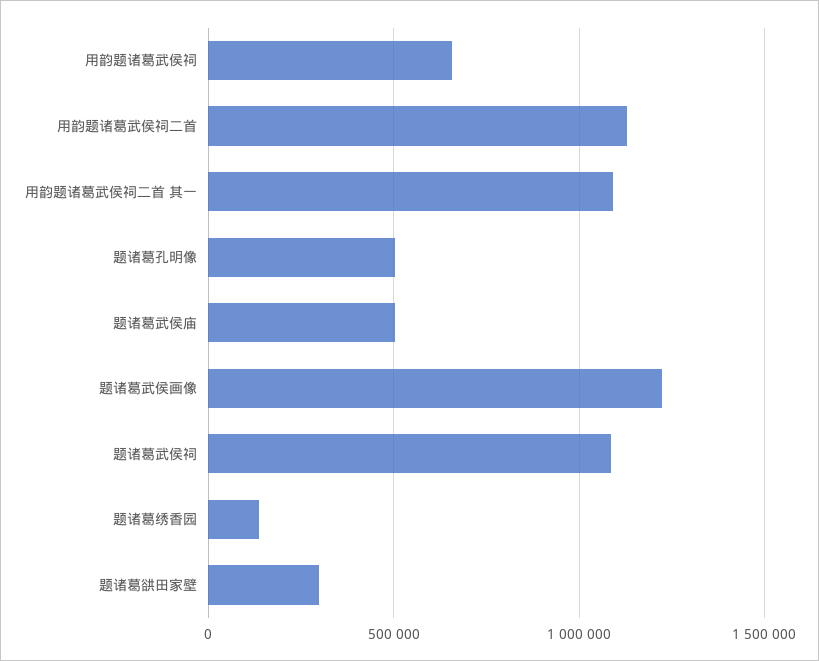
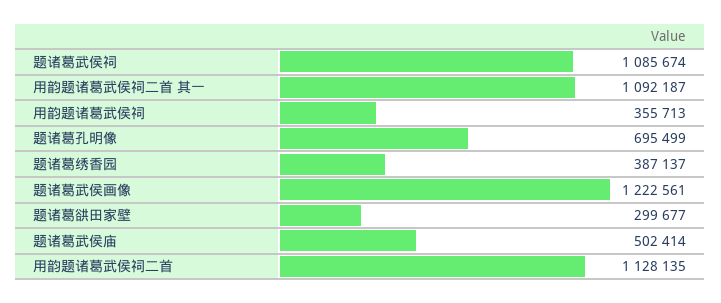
  {
-   "用韵题诸葛武侯祠": 650000,
+   "用韵题诸葛武侯祠": 355713,
    "用韵题诸葛武侯祠二首": 1128135,
    "用韵题诸葛武侯祠二首 其一": 1092187,
-   "题诸葛孔明像": 500000,
+   "题诸葛孔明像": 695499,
    "题诸葛武侯庙": 502414,
    "题诸葛武侯画像": 1222561,
    "题诸葛武侯祠": 1085674,
-   "题诸葛绣香园": 150000,
+   "题诸葛绣香园": 387137,
    "题诸葛谼田家壁": 299677
  }

